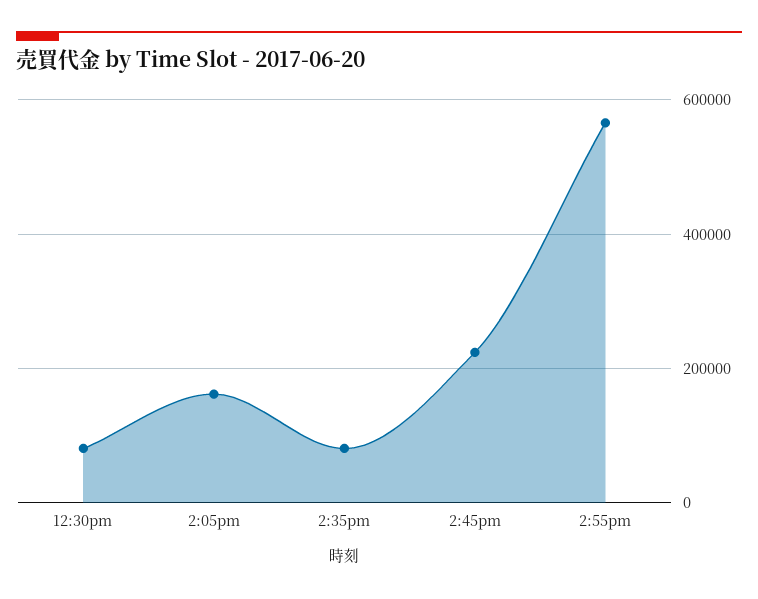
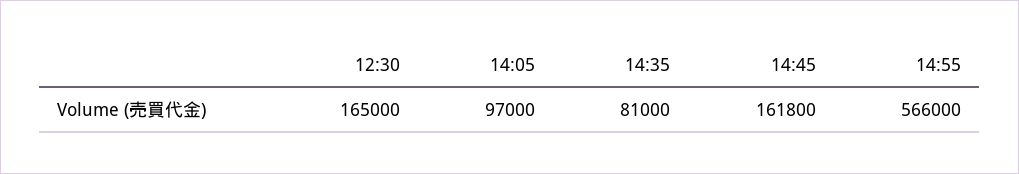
  {
-   "12:30pm": 80000,
+   "12:30pm": 165000,
-   "2:05pm": 160000,
+   "2:05pm": 97000,
    "2:35pm": 81000,
-   "2:45pm": 220000,
+   "2:45pm": 161800,
    "2:55pm": 566000
  }

